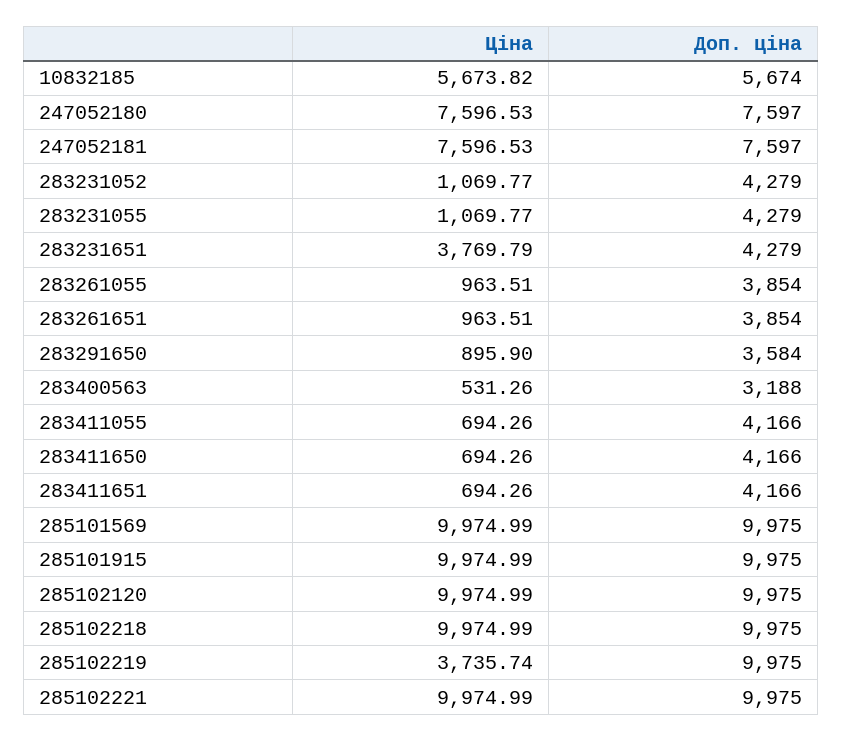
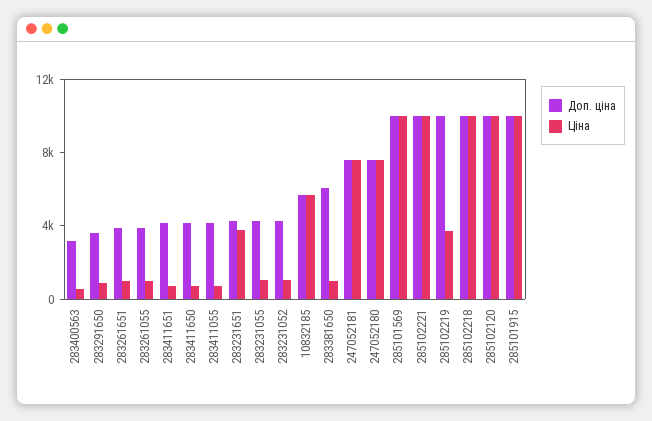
  {
    "Ціна": {
      "10832185": 5673.82,
      "247052180": 7596.53,
      "247052181": 7596.53,
      "283231052": 1069.77,
      "283231055": 1069.77,
      "283231651": 3769.79,
      "283261055": 963.51,
      "283261651": 963.51,
      "283291650": 895.9,
      "283400563": 531.26,
      "283411055": 694.26,
      "283411650": 694.26,
      "283411651": 694.26,
      "285101569": 9974.99,
      "285101915": 9974.99,
      "285102120": 9974.99,
      "285102218": 9974.99,
      "285102219": 3735.74,
-     "285102221": 9974.99
+     "285102221": 9974.99,
+     "283381650": 1000
    },
    "Доп. ціна": {
      "10832185": 5674,
      "247052180": 7597,
      "247052181": 7597,
      "283231052": 4279,
      "283231055": 4279,
      "283231651": 4279,
      "283261055": 3854,
      "283261651": 3854,
      "283291650": 3584,
      "283400563": 3188,
      "283411055": 4166,
      "283411650": 4166,
      "283411651": 4166,
      "285101569": 9975,
      "285101915": 9975,
      "285102120": 9975,
      "285102218": 9975,
      "285102219": 9975,
-     "285102221": 9975
+     "285102221": 9975,
+     "283381650": 6000
    }
  }

